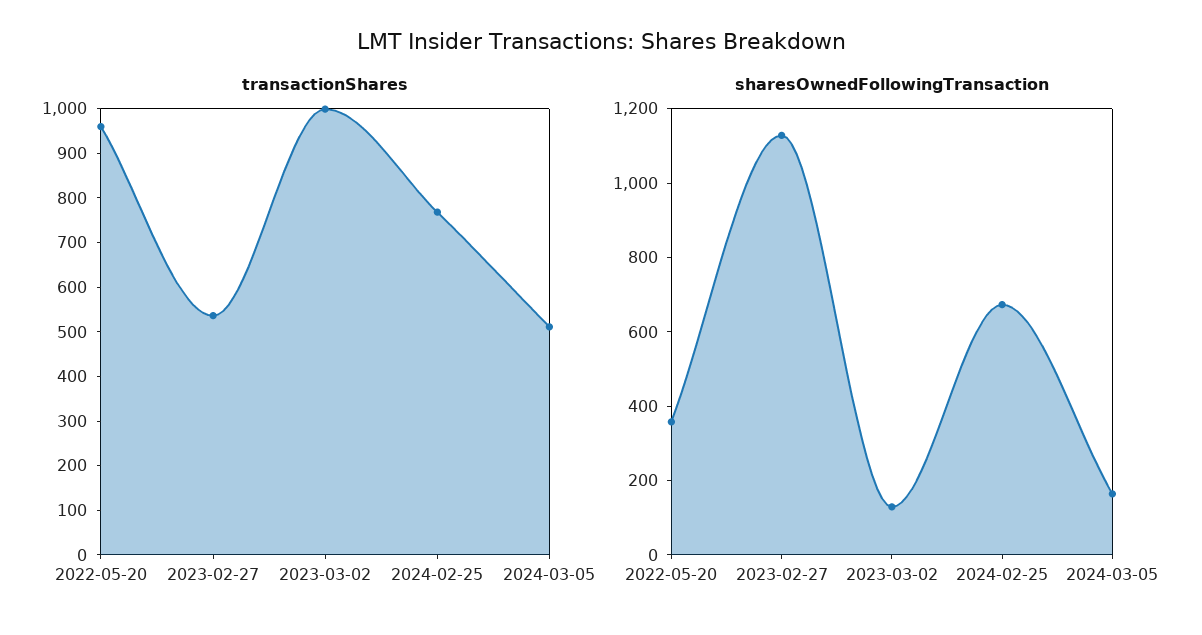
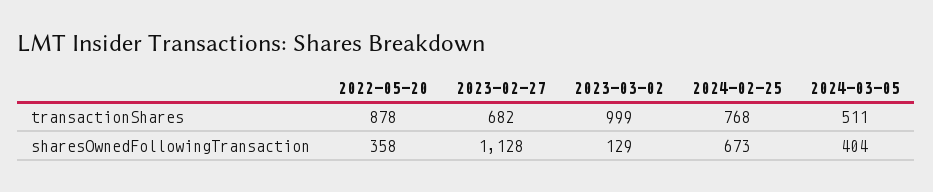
  {
    "transactionShares": {
-     "2022-05-20": 960,
+     "2022-05-20": 878,
-     "2023-02-27": 540,
+     "2023-02-27": 682,
      "2023-03-02": 999,
      "2024-02-25": 768,
      "2024-03-05": 511
    },
    "sharesOwnedFollowingTransaction": {
      "2022-05-20": 358,
      "2023-02-27": 1128,
      "2023-03-02": 129,
      "2024-02-25": 673,
-     "2024-03-05": 150
+     "2024-03-05": 404
    }
  }

